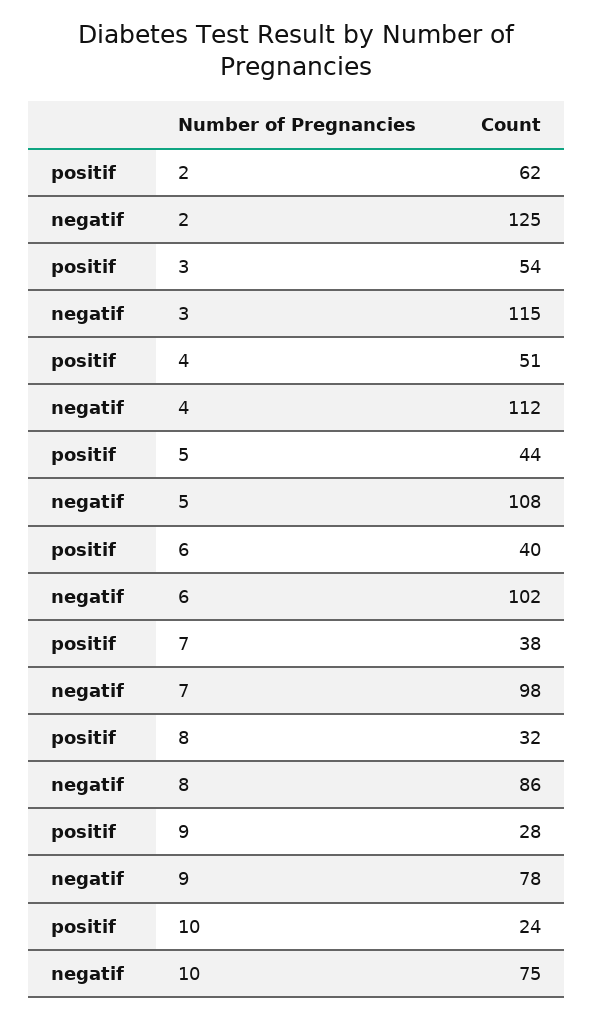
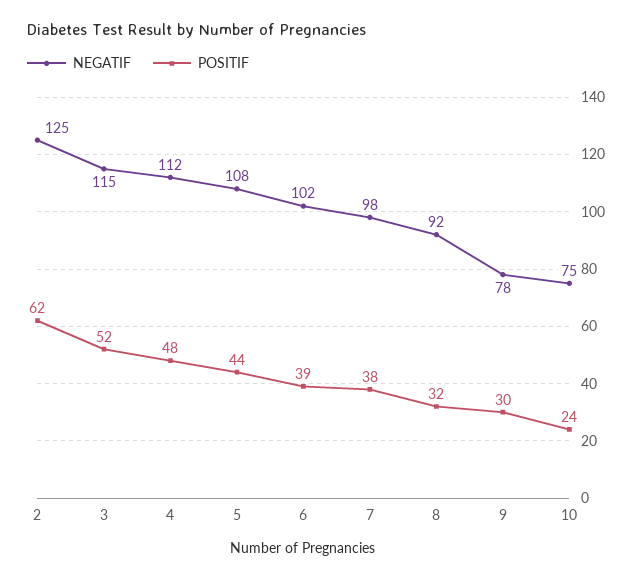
  {
    "positif": {
      "2": 62,
-     "3": 54,
+     "3": 52,
-     "4": 51,
+     "4": 48,
      "5": 44,
-     "6": 40,
+     "6": 39,
      "7": 38,
      "8": 32,
-     "9": 28,
+     "9": 30,
      "10": 24
    },
    "negatif": {
      "2": 125,
      "3": 115,
      "4": 112,
      "5": 108,
      "6": 102,
      "7": 98,
-     "8": 86,
+     "8": 92,
      "9": 78,
      "10": 75
    }
  }

